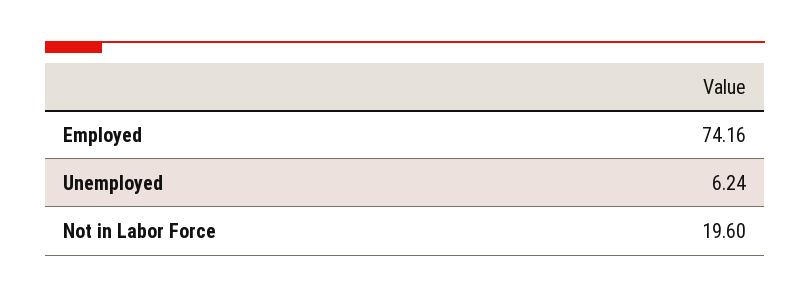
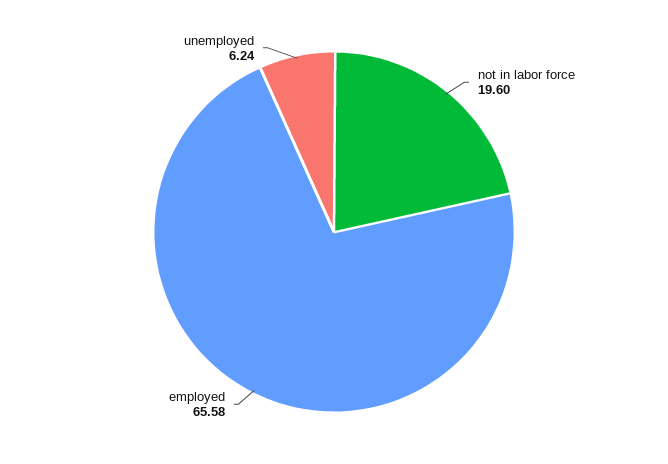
  {
-   "Employed": 74.16,
+   "Employed": 65.58,
    "Unemployed": 6.24,
    "Not in Labor Force": 19.6
  }

